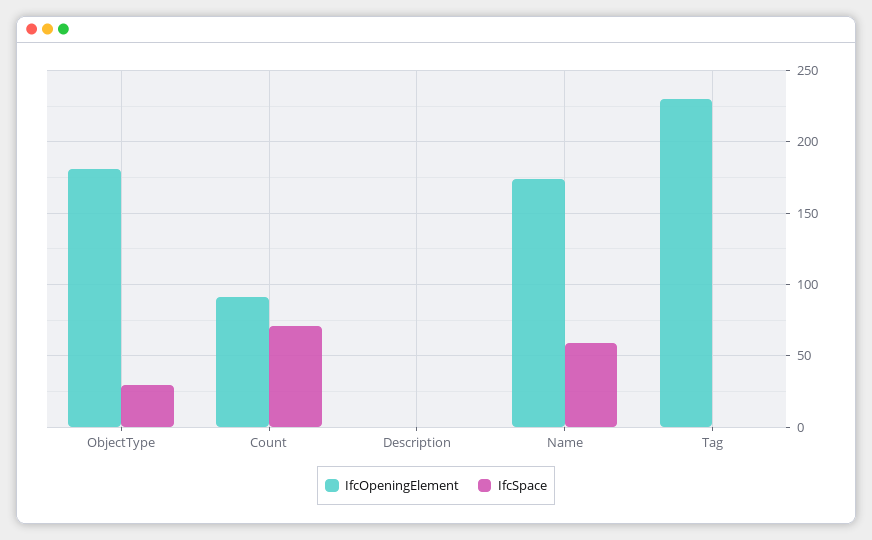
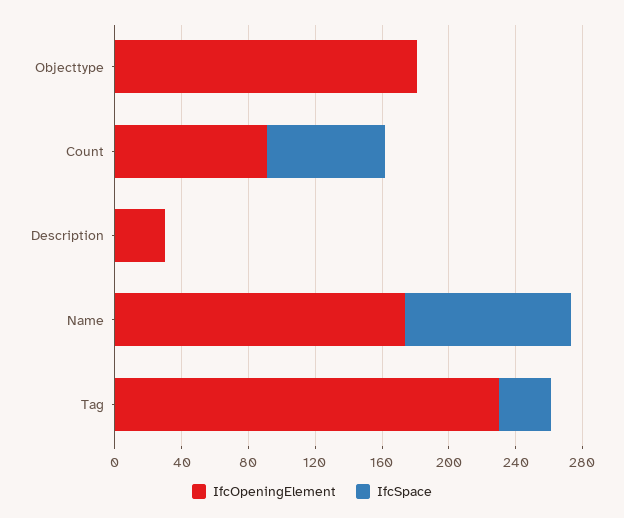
  {
    "IfcOpeningElement": {
      "ObjectType": 180,
      "Count": 90,
-     "Description": 0,
+     "Description": 30,
      "Name": 175,
      "Tag": 230
    },
    "IfcSpace": {
-     "ObjectType": 30,
+     "ObjectType": 0,
      "Count": 70,
      "Description": 0,
-     "Name": 60,
+     "Name": 100,
-     "Tag": 0
+     "Tag": 30
    }
  }

